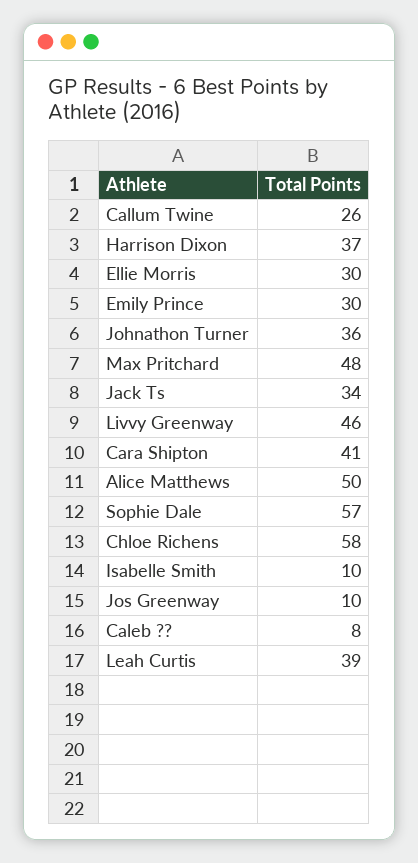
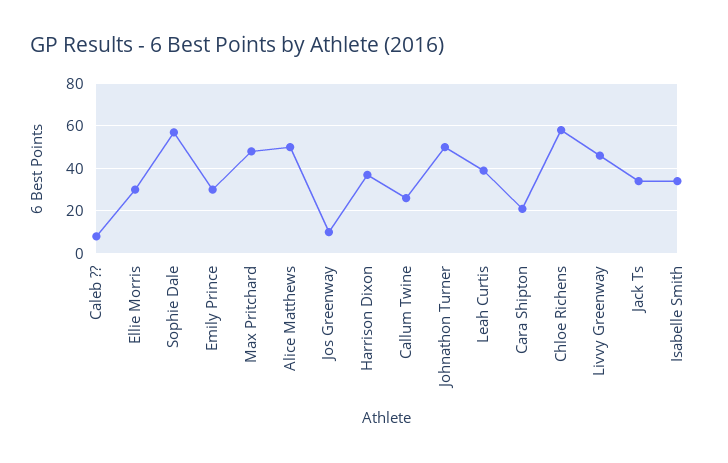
  {
    "Callum Twine": 26,
    "Harrison Dixon": 37,
    "Ellie Morris": 30,
    "Emily Prince": 30,
-   "Johnathon Turner": 36,
+   "Johnathon Turner": 50,
    "Max Pritchard": 48,
    "Jack Ts": 34,
    "Livvy Greenway": 46,
-   "Cara Shipton": 41,
+   "Cara Shipton": 20,
    "Alice Matthews": 50,
    "Sophie Dale": 57,
    "Chloe Richens": 58,
-   "Isabelle Smith": 10,
+   "Isabelle Smith": 35,
    "Jos Greenway": 10,
    "Caleb ??": 8,
    "Leah Curtis": 39
  }

